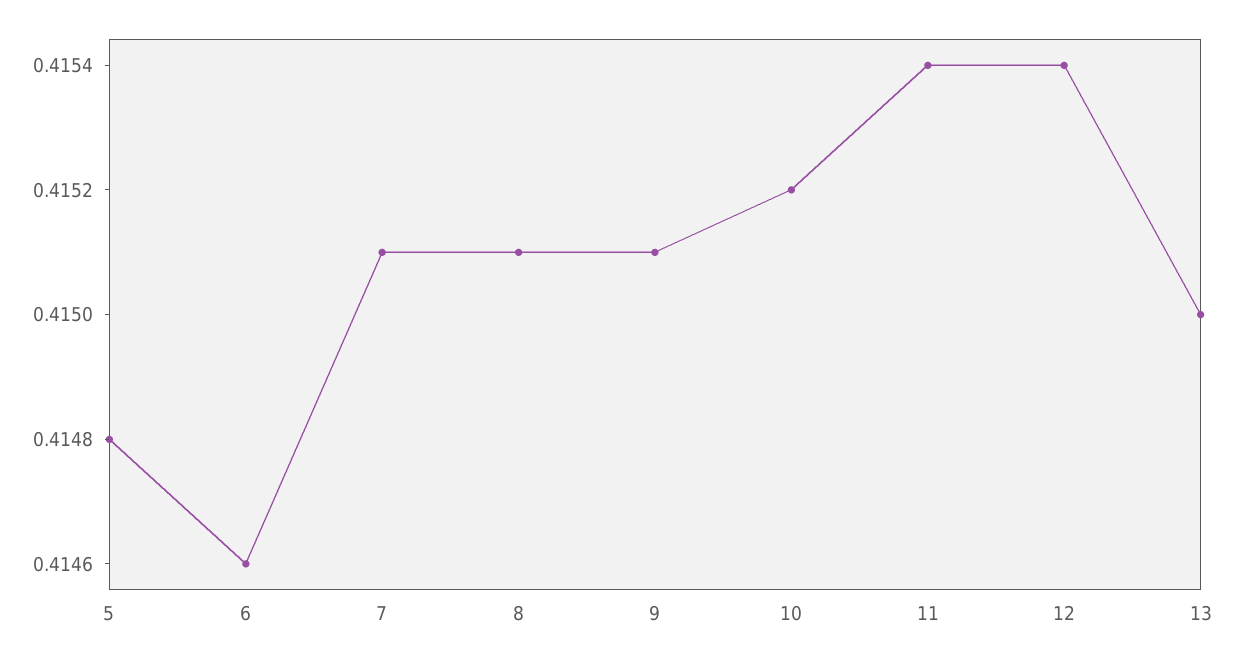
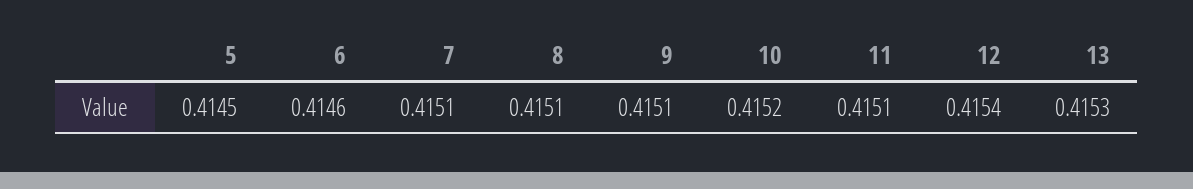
  {
-   "5": 0.4148,
+   "5": 0.4145,
    "6": 0.4146,
    "7": 0.4151,
    "8": 0.4151,
    "9": 0.4151,
    "10": 0.4152,
-   "11": 0.4154,
+   "11": 0.4151,
    "12": 0.4154,
-   "13": 0.415
+   "13": 0.4153
  }

